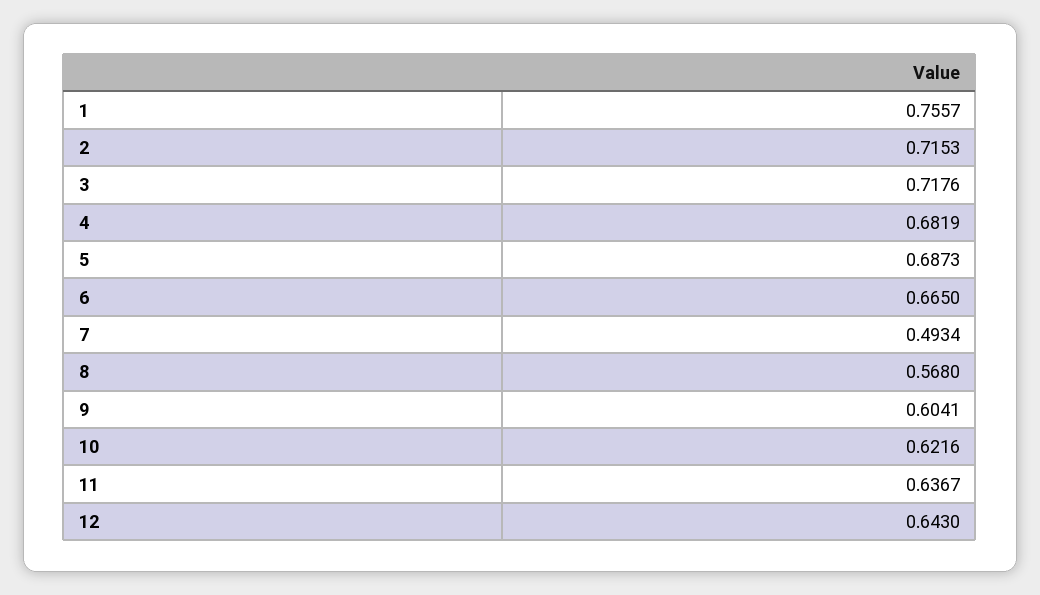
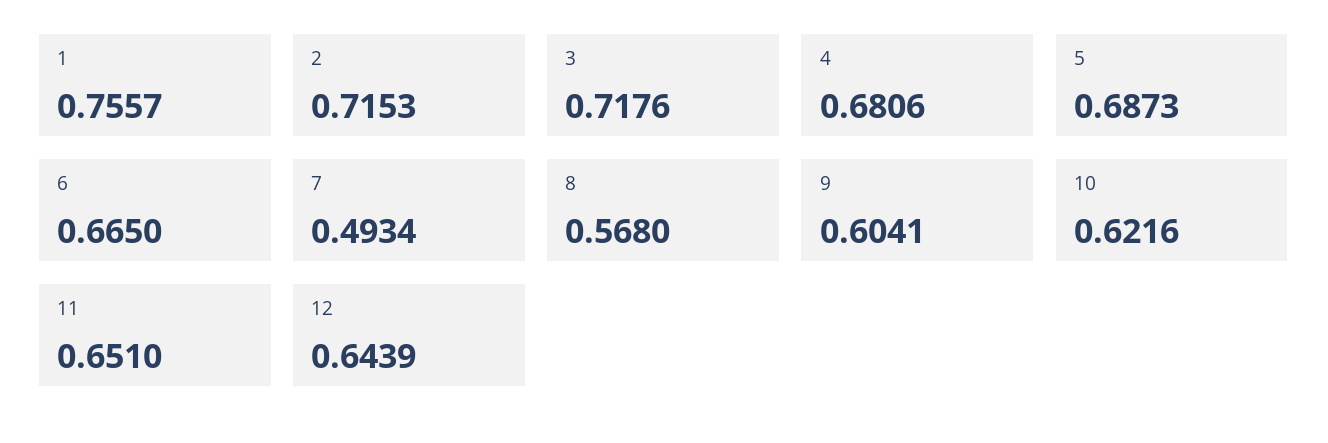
  {
    "1": 0.7557,
    "2": 0.7153,
    "3": 0.7176,
-   "4": 0.6819,
+   "4": 0.6806,
    "5": 0.6873,
    "6": 0.665,
    "7": 0.4934,
    "8": 0.568,
    "9": 0.6041,
    "10": 0.6216,
-   "11": 0.6367,
+   "11": 0.651,
-   "12": 0.643
+   "12": 0.6439
  }

